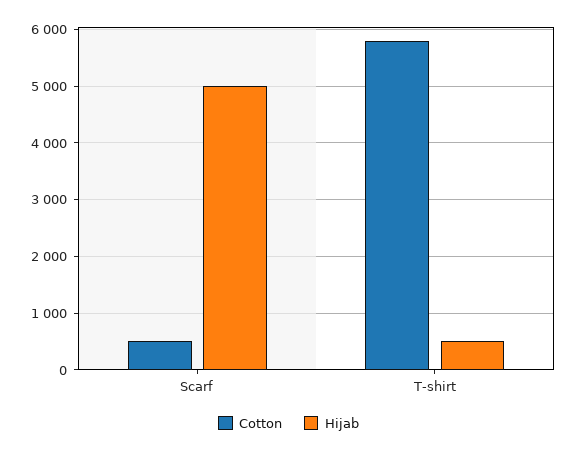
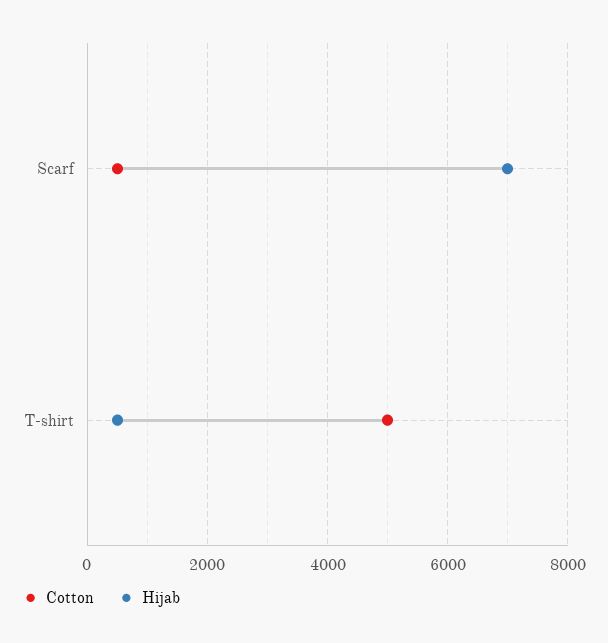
  {
    "Cotton": {
      "Scarf": 600,
-     "T-shirt": 5800
+     "T-shirt": 5000
    },
    "Hijab": {
-     "Scarf": 5000,
+     "Scarf": 7000,
      "T-shirt": 600
    }
  }

